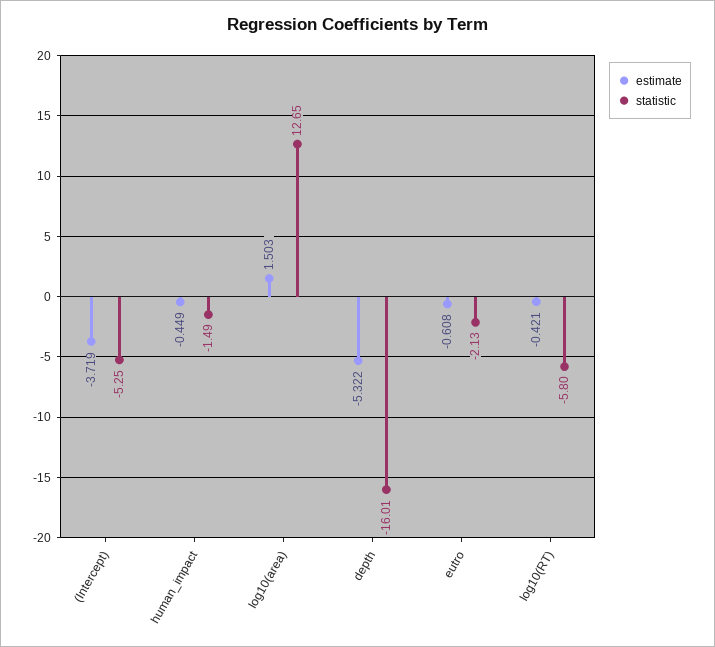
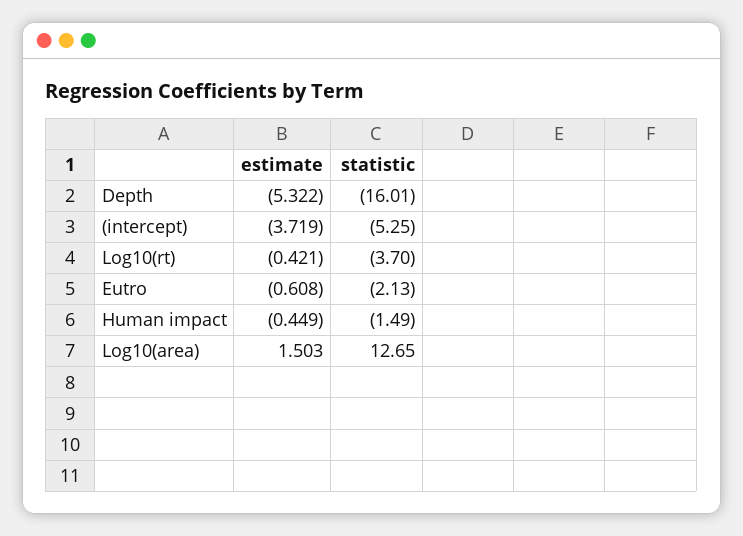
  {
    "estimate": {
      "(Intercept)": -3.719,
      "human_impact": -0.449,
      "log10(area)": 1.503,
      "depth": -5.322,
      "eutro": -0.608,
      "log10(RT)": -0.421
    },
    "statistic": {
      "(Intercept)": -5.25,
      "human_impact": -1.49,
      "log10(area)": 12.65,
      "depth": -16.01,
      "eutro": -2.13,
-     "log10(RT)": -5.8
+     "log10(RT)": -3.7
    }
  }

